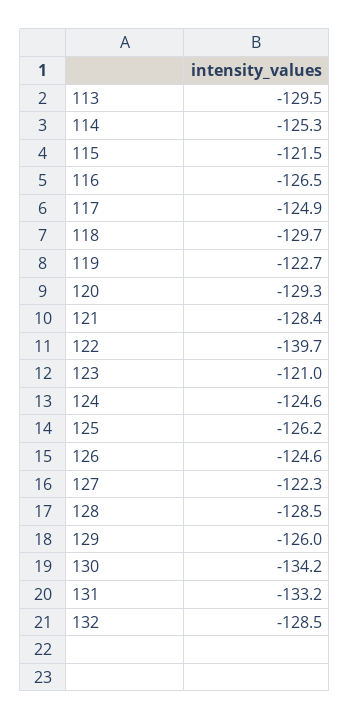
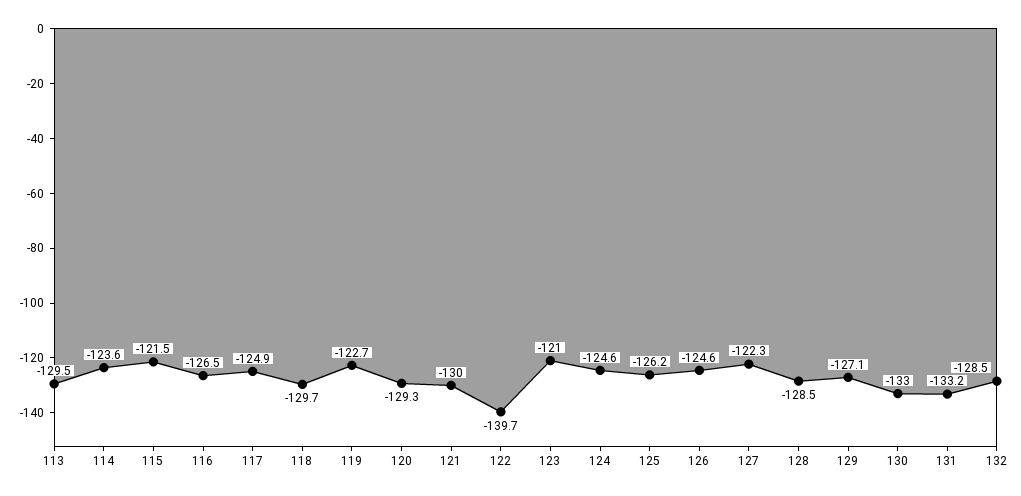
  {
    "113": -129.5,
-   "114": -125.3,
+   "114": -123.6,
    "115": -121.5,
    "116": -126.5,
    "117": -124.9,
    "118": -129.7,
    "119": -122.7,
    "120": -129.3,
-   "121": -128.4,
+   "121": -130,
    "122": -139.7,
    "123": -121,
    "124": -124.6,
    "125": -126.2,
    "126": -124.6,
    "127": -122.3,
    "128": -128.5,
-   "129": -126,
+   "129": -127.1,
-   "130": -134.2,
+   "130": -133,
    "131": -133.2,
    "132": -128.5
  }

